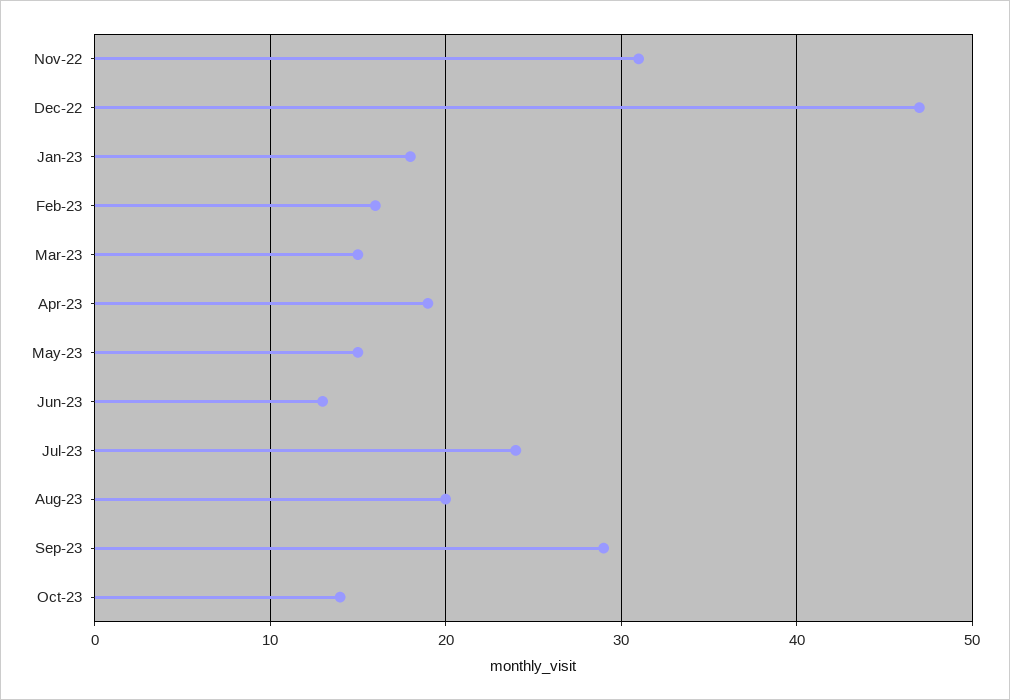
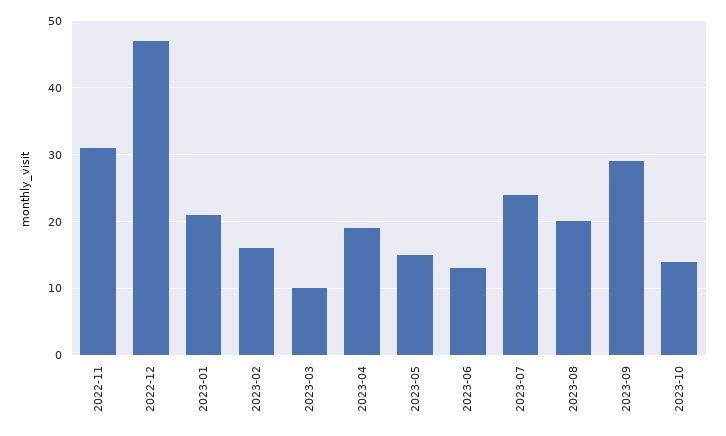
  {
    "Nov-22": 31,
    "Dec-22": 47,
-   "Jan-23": 18,
+   "Jan-23": 21,
    "Feb-23": 16,
-   "Mar-23": 15,
+   "Mar-23": 10,
    "Apr-23": 19,
    "May-23": 15,
    "Jun-23": 13,
    "Jul-23": 24,
    "Aug-23": 20,
    "Sep-23": 29,
    "Oct-23": 14
  }

